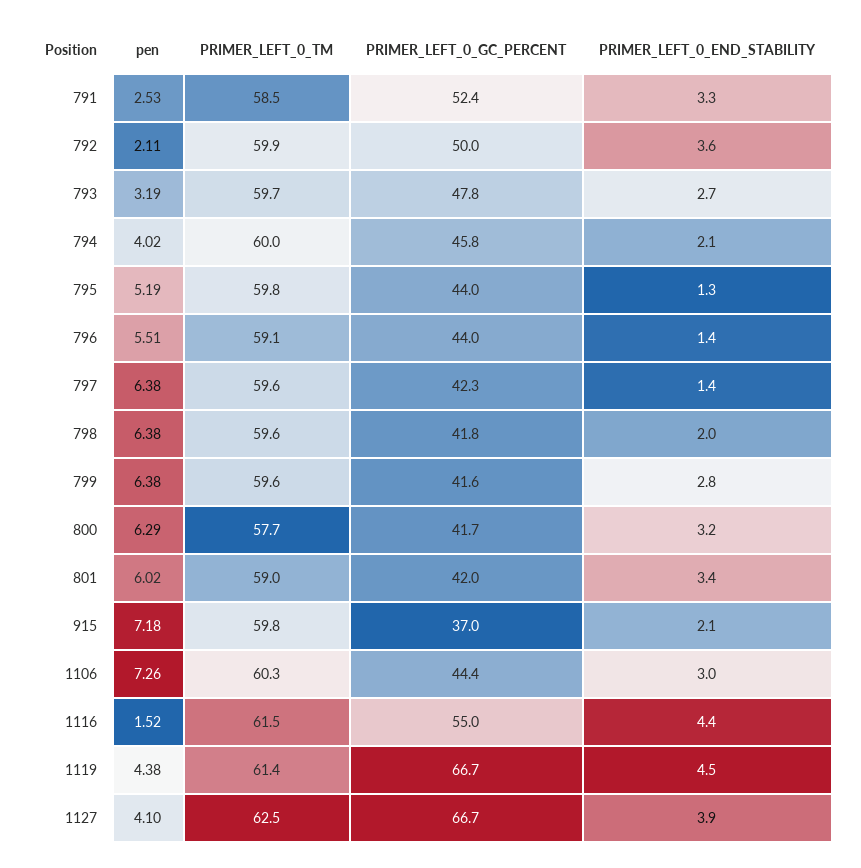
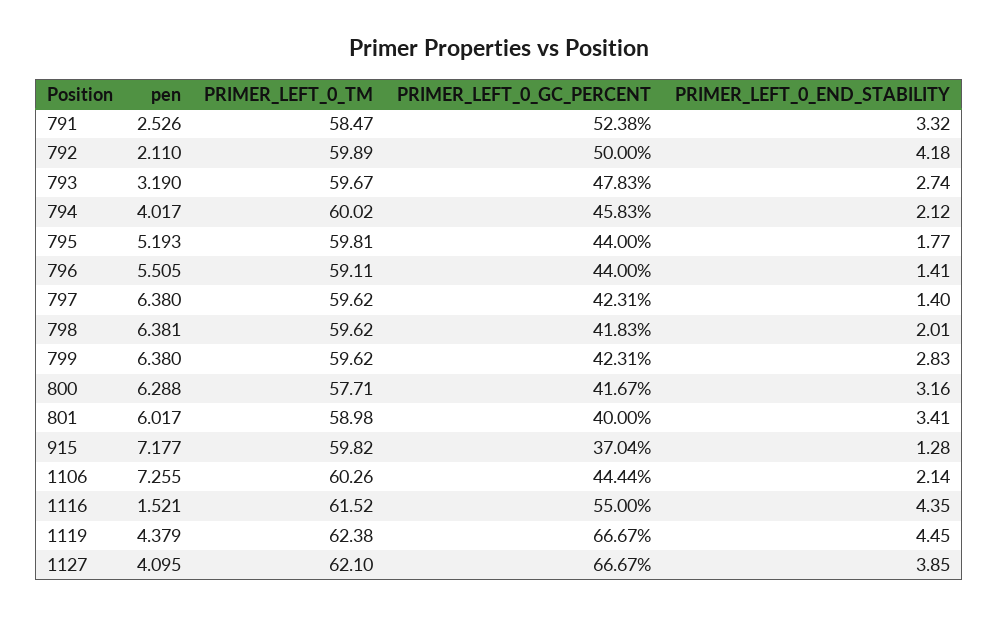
  {
    "pen": {
      "791": 2.526,
      "792": 2.11,
      "793": 3.19,
      "794": 4.017,
      "795": 5.193,
      "796": 5.505,
      "797": 6.38,
      "798": 6.381,
      "799": 6.38,
      "800": 6.288,
      "801": 6.017,
      "915": 7.177,
      "1106": 7.255,
      "1116": 1.521,
      "1119": 4.379,
      "1127": 4.095
    },
    "PRIMER_LEFT_0_TM": {
      "791": 58.47,
      "792": 59.89,
      "793": 59.67,
      "794": 60.02,
      "795": 59.81,
      "796": 59.11,
      "797": 59.62,
      "798": 59.62,
      "799": 59.62,
      "800": 57.71,
      "801": 58.98,
      "915": 59.82,
      "1106": 60.26,
      "1116": 61.52,
-     "1119": 61.4,
+     "1119": 62.38,
-     "1127": 62.5
+     "1127": 62.1
    },
    "PRIMER_LEFT_0_GC_PERCENT": {
      "791": 52.38,
      "792": 50,
      "793": 47.83,
      "794": 45.83,
      "795": 44,
      "796": 44,
      "797": 42.31,
      "798": 41.83,
-     "799": 41.6,
+     "799": 42.31,
      "800": 41.67,
-     "801": 42,
+     "801": 40,
      "915": 37.04,
      "1106": 44.44,
      "1116": 55,
      "1119": 66.67,
      "1127": 66.67
    },
    "PRIMER_LEFT_0_END_STABILITY": {
      "791": 3.32,
-     "792": 3.6,
+     "792": 4.18,
      "793": 2.74,
      "794": 2.12,
-     "795": 1.3,
+     "795": 1.77,
      "796": 1.41,
      "797": 1.4,
      "798": 2.01,
      "799": 2.83,
      "800": 3.16,
      "801": 3.41,
-     "915": 2.1,
+     "915": 1.28,
-     "1106": 3,
+     "1106": 2.14,
      "1116": 4.35,
      "1119": 4.45,
      "1127": 3.85
    }
  }

